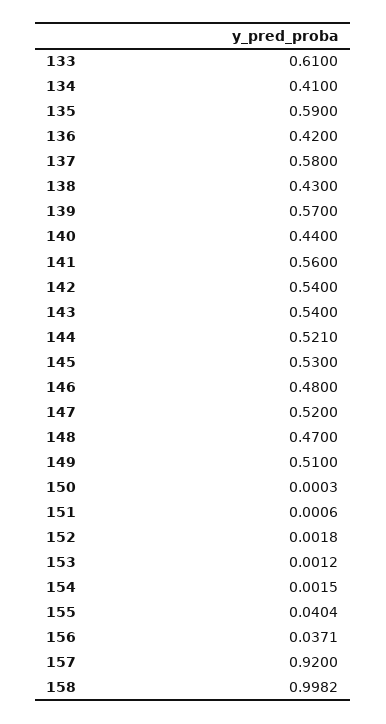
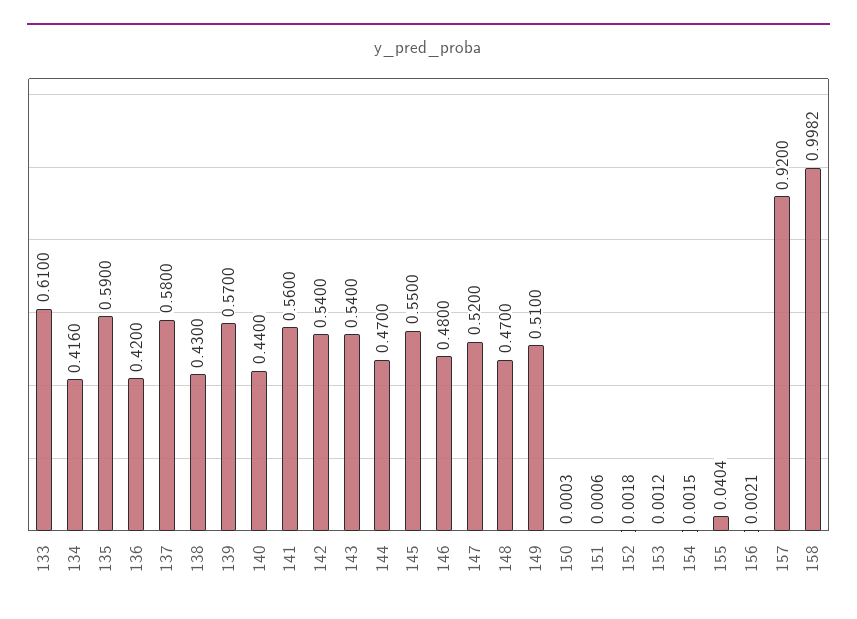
  {
    "133": 0.61,
-   "134": 0.41,
+   "134": 0.416,
    "135": 0.59,
    "136": 0.42,
    "137": 0.58,
    "138": 0.43,
    "139": 0.57,
    "140": 0.44,
    "141": 0.56,
    "142": 0.54,
    "143": 0.54,
-   "144": 0.521,
+   "144": 0.47,
-   "145": 0.53,
+   "145": 0.55,
    "146": 0.48,
    "147": 0.52,
    "148": 0.47,
    "149": 0.51,
    "150": 0.0003,
    "151": 0.0006,
    "152": 0.0018,
    "153": 0.0012,
    "154": 0.0015,
    "155": 0.0404,
-   "156": 0.0371,
+   "156": 0.0021,
    "157": 0.92,
    "158": 0.9982
  }

